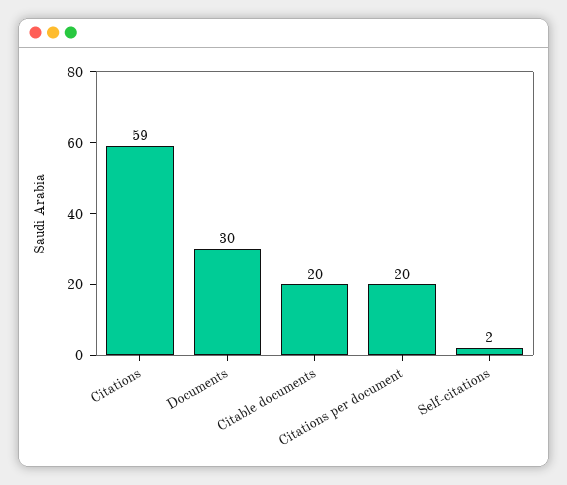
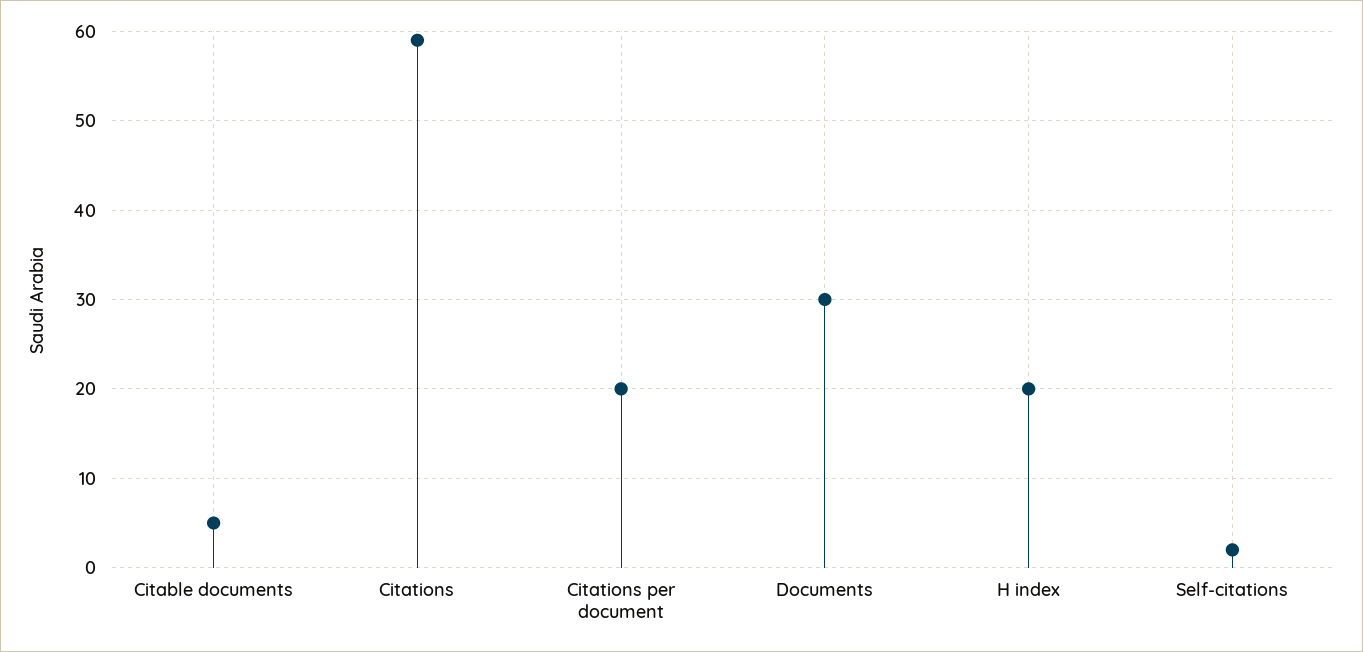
  {
    "Citations": 59,
    "Documents": 30,
-   "Citable documents": 20,
+   "Citable documents": 5,
    "Citations per document": 20,
-   "Self-citations": 2
+   "Self-citations": 2,
+   "H index": 20
  }

